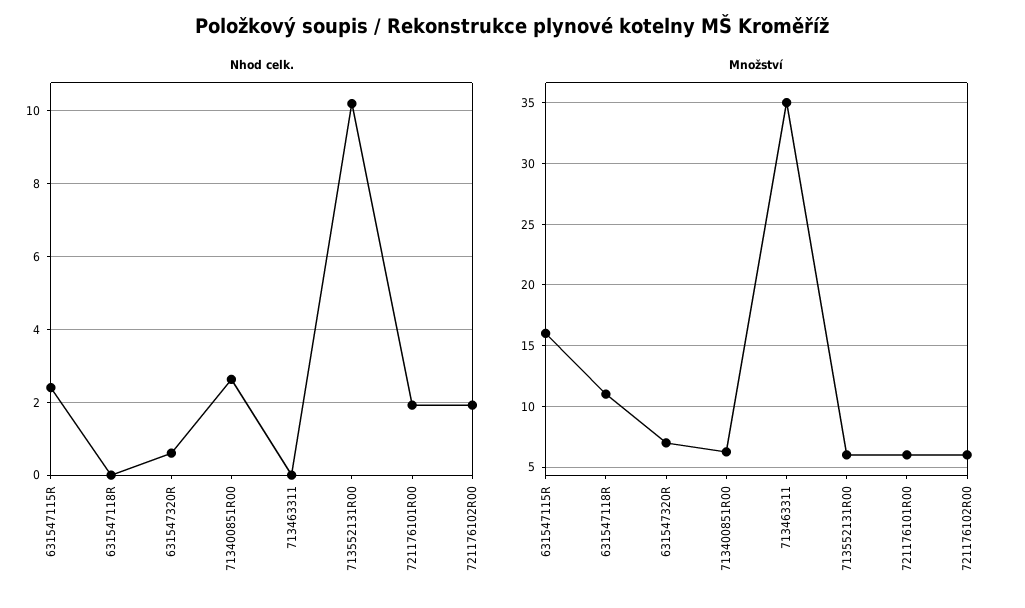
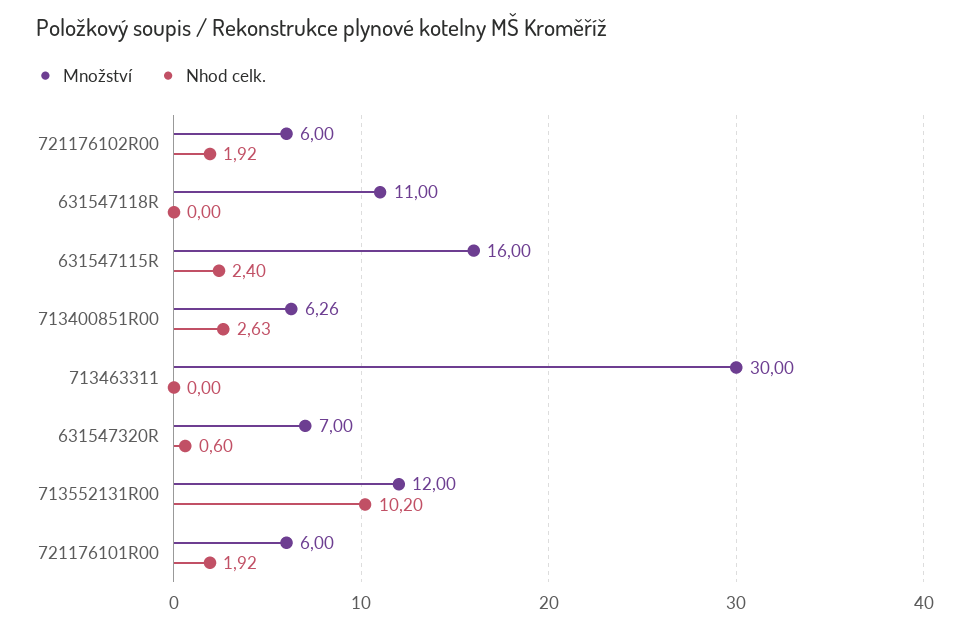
  {
    "Nhod celk.": {
      "631547115R": 2.4,
      "631547118R": 0,
      "631547320R": 0.6,
      "713400851R00": 2.63,
      "713463311": 0,
      "713552131R00": 10.2,
      "721176101R00": 1.92,
      "721176102R00": 1.92
    },
    "Množství": {
      "631547115R": 16,
      "631547118R": 11,
      "631547320R": 7,
      "713400851R00": 6.26,
-     "713463311": 35,
+     "713463311": 30,
-     "713552131R00": 6,
+     "713552131R00": 12,
      "721176101R00": 6,
      "721176102R00": 6
    }
  }

